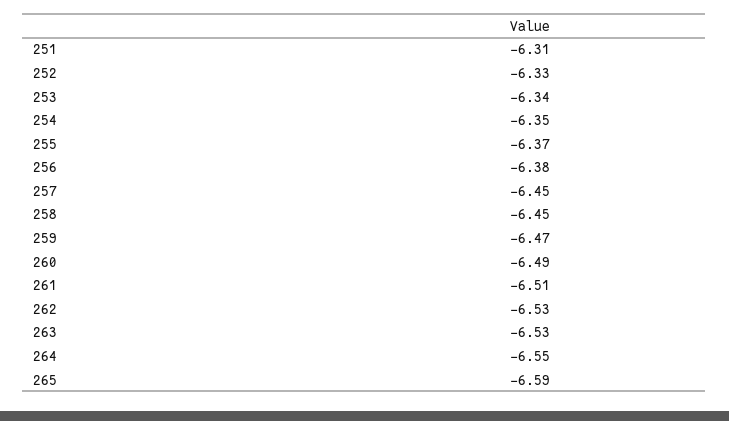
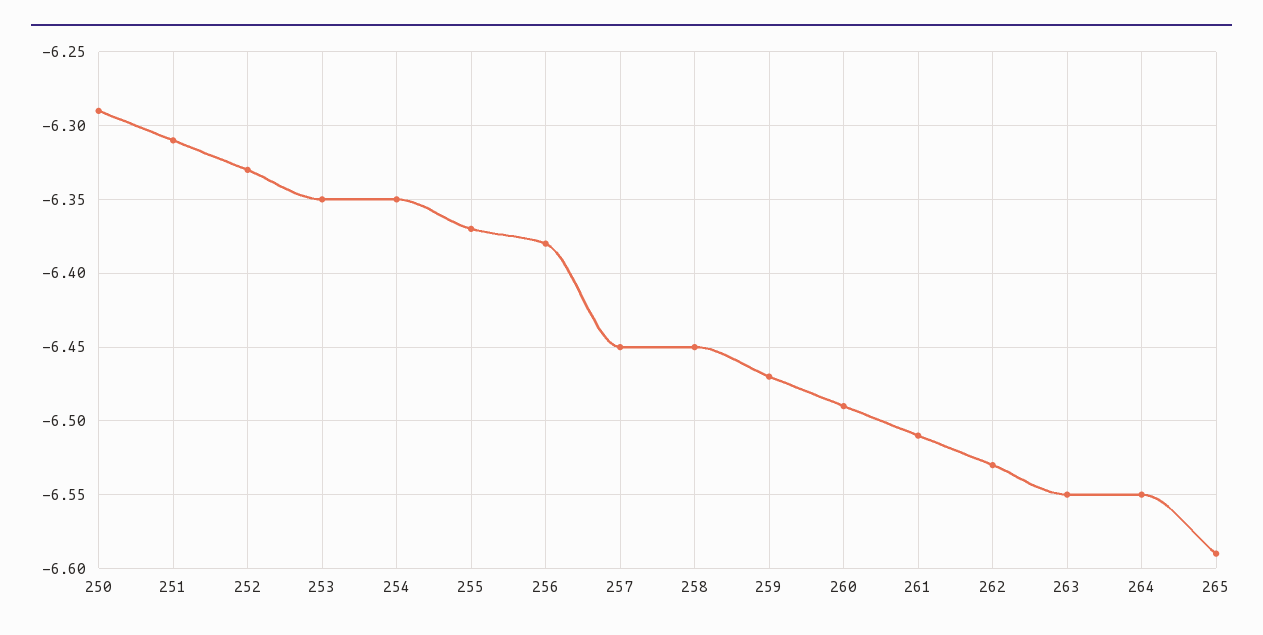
  {
    "251": -6.31,
    "252": -6.33,
-   "253": -6.34,
+   "253": -6.35,
    "254": -6.35,
    "255": -6.37,
    "256": -6.38,
    "257": -6.45,
    "258": -6.45,
    "259": -6.47,
    "260": -6.49,
    "261": -6.51,
    "262": -6.53,
-   "263": -6.53,
+   "263": -6.55,
    "264": -6.55,
-   "265": -6.59
+   "265": -6.59,
+   "250": -6.29
  }

